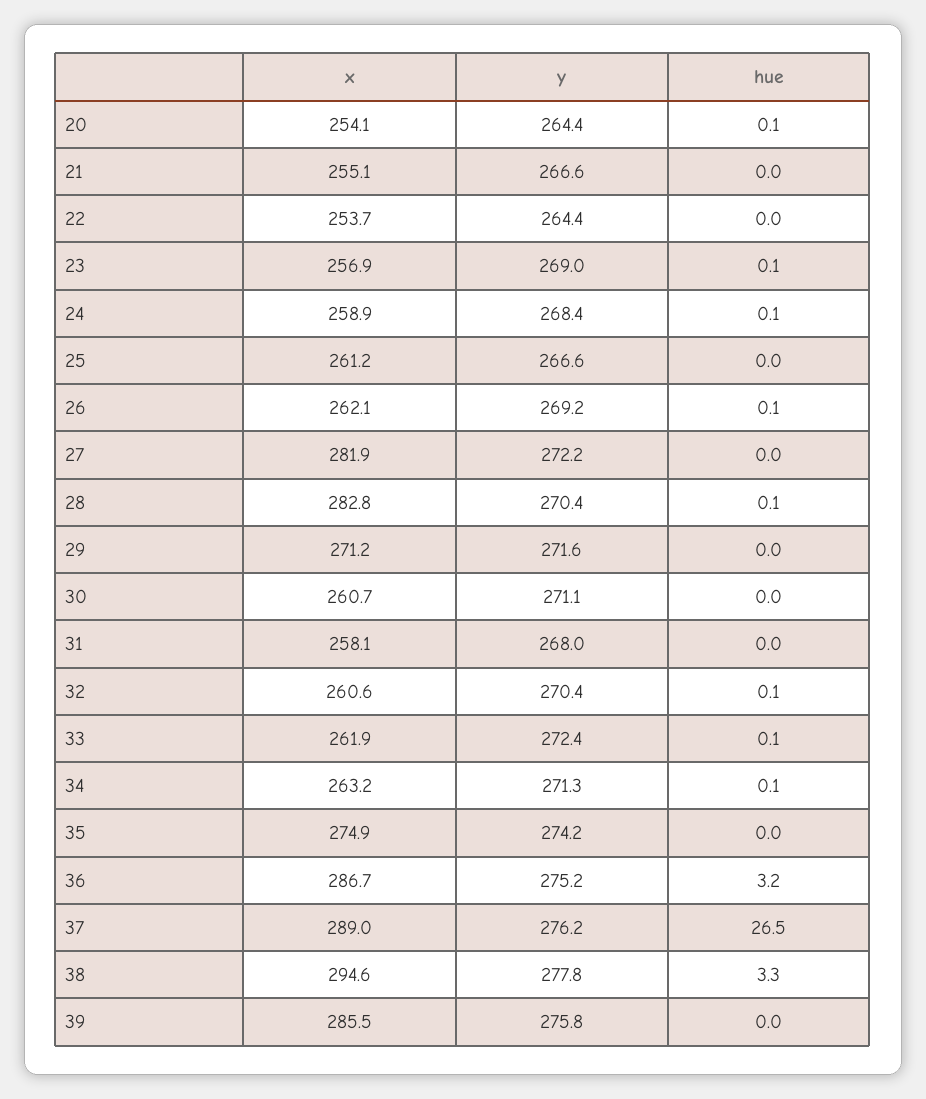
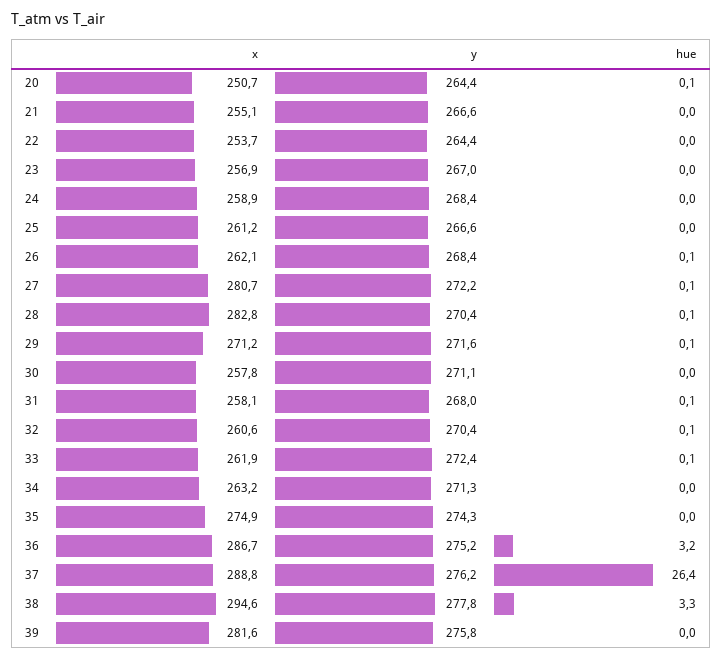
  {
    "x": {
-     "20": 254.1,
+     "20": 250.7,
      "21": 255.1,
      "22": 253.7,
      "23": 256.9,
      "24": 258.9,
      "25": 261.2,
      "26": 262.1,
-     "27": 281.9,
+     "27": 280.7,
      "28": 282.8,
      "29": 271.2,
-     "30": 260.7,
+     "30": 257.8,
      "31": 258.1,
      "32": 260.6,
      "33": 261.9,
      "34": 263.2,
      "35": 274.9,
      "36": 286.7,
-     "37": 289,
+     "37": 288.8,
      "38": 294.6,
-     "39": 285.5
+     "39": 281.6
    },
    "y": {
      "20": 264.4,
      "21": 266.6,
      "22": 264.4,
-     "23": 269,
+     "23": 267,
      "24": 268.4,
      "25": 266.6,
-     "26": 269.2,
+     "26": 268.4,
      "27": 272.2,
      "28": 270.4,
      "29": 271.6,
      "30": 271.1,
      "31": 268,
      "32": 270.4,
      "33": 272.4,
      "34": 271.3,
-     "35": 274.2,
+     "35": 274.3,
      "36": 275.2,
      "37": 276.2,
      "38": 277.8,
      "39": 275.8
    },
    "hue": {
      "20": 0.1,
      "21": 0,
      "22": 0,
-     "23": 0.1,
+     "23": 0,
-     "24": 0.1,
+     "24": 0,
      "25": 0,
      "26": 0.1,
-     "27": 0,
+     "27": 0.1,
      "28": 0.1,
-     "29": 0,
+     "29": 0.1,
      "30": 0,
-     "31": 0,
+     "31": 0.1,
      "32": 0.1,
      "33": 0.1,
-     "34": 0.1,
+     "34": 0,
      "35": 0,
      "36": 3.2,
-     "37": 26.5,
+     "37": 26.4,
      "38": 3.3,
      "39": 0
    }
  }

